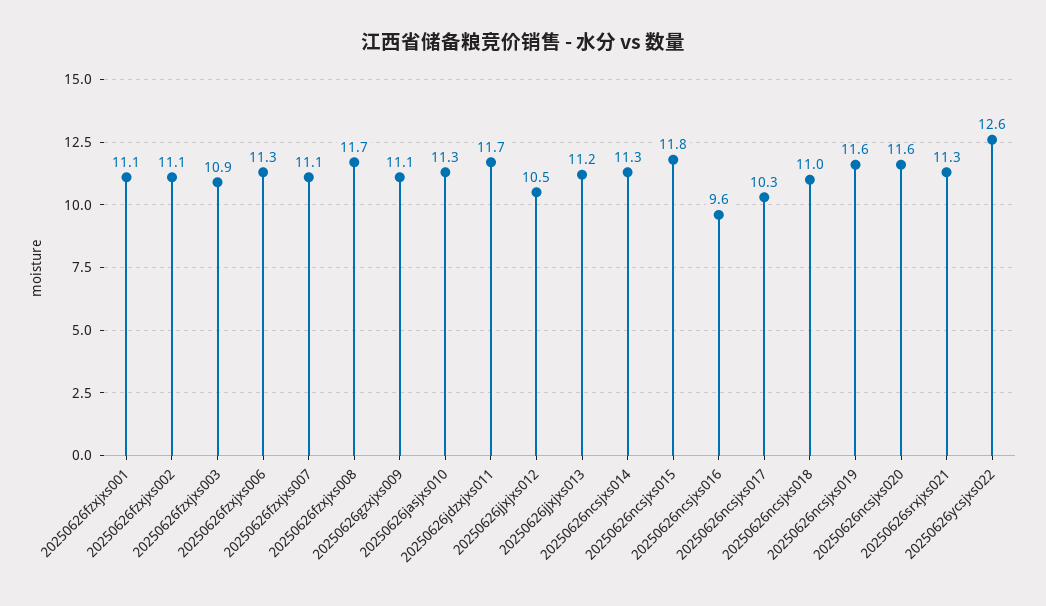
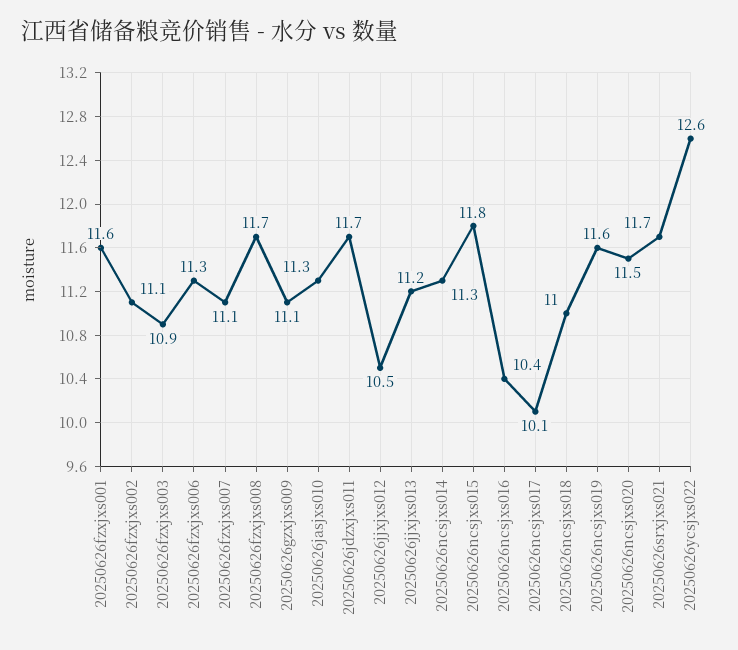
  {
-   "20250626fzxjxs001": 11.1,
+   "20250626fzxjxs001": 11.6,
    "20250626fzxjxs002": 11.1,
    "20250626fzxjxs003": 10.9,
    "20250626fzxjxs006": 11.3,
    "20250626fzxjxs007": 11.1,
    "20250626fzxjxs008": 11.7,
    "20250626gzxjxs009": 11.1,
    "20250626jasjxs010": 11.3,
    "20250626jdzxjxs011": 11.7,
    "20250626jjxjxs012": 10.5,
    "20250626jjxjxs013": 11.2,
    "20250626ncsjxs014": 11.3,
    "20250626ncsjxs015": 11.8,
-   "20250626ncsjxs016": 9.6,
+   "20250626ncsjxs016": 10.4,
-   "20250626ncsjxs017": 10.3,
+   "20250626ncsjxs017": 10.1,
    "20250626ncsjxs018": 11,
    "20250626ncsjxs019": 11.6,
-   "20250626ncsjxs020": 11.6,
+   "20250626ncsjxs020": 11.5,
-   "20250626srxjxs021": 11.3,
+   "20250626srxjxs021": 11.7,
    "20250626ycsjxs022": 12.6
  }

